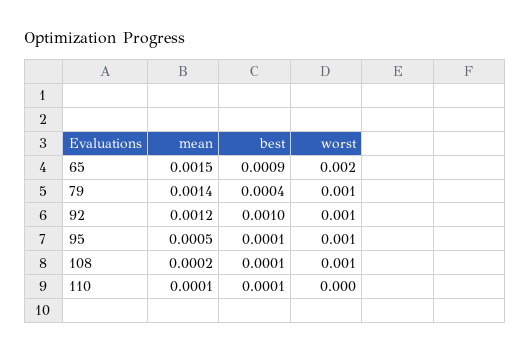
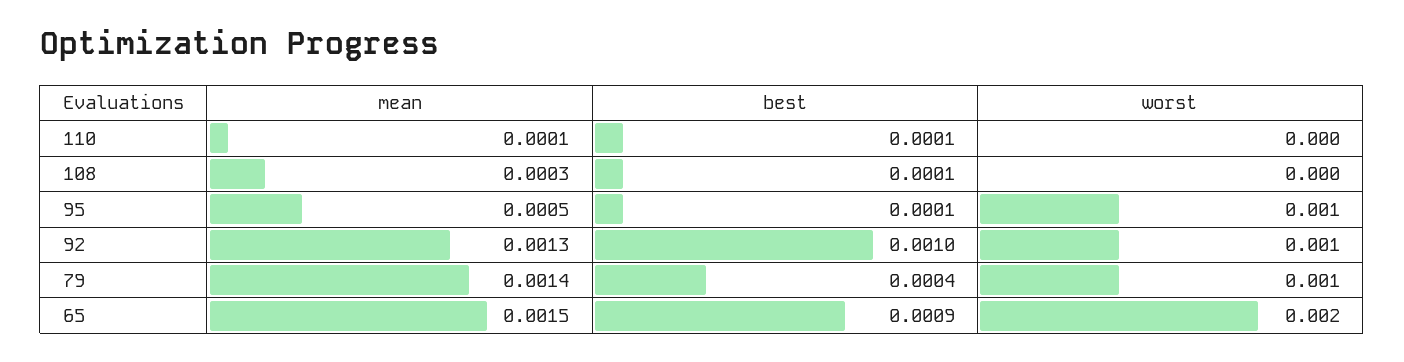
  {
    "mean": {
      "65": 0.0015,
      "79": 0.0014,
-     "92": 0.0012,
+     "92": 0.0013,
      "95": 0.0005,
-     "108": 0.0002,
+     "108": 0.0003,
      "110": 0.0001
    },
    "best": {
      "65": 0.0009,
      "79": 0.0004,
      "92": 0.001,
      "95": 0.0001,
      "108": 0.0001,
      "110": 0.0001
    },
    "worst": {
      "65": 0.002,
      "79": 0.001,
      "92": 0.001,
      "95": 0.001,
-     "108": 0.001,
+     "108": 0,
      "110": 0
    }
  }

